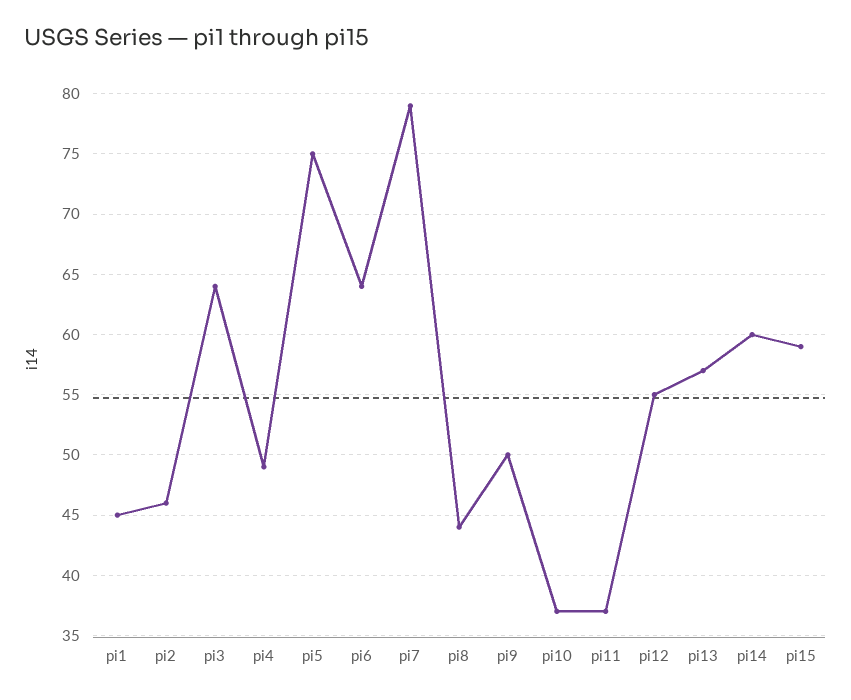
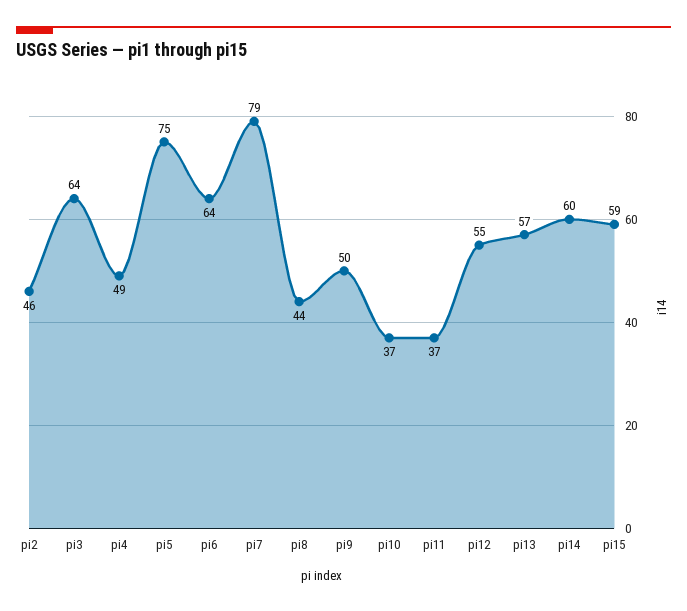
  {
-   "pi1": 45,
    "pi2": 46,
    "pi3": 64,
    "pi4": 49,
    "pi5": 75,
    "pi6": 64,
    "pi7": 79,
    "pi8": 44,
    "pi9": 50,
    "pi10": 37,
    "pi11": 37,
    "pi12": 55,
    "pi13": 57,
    "pi14": 60,
    "pi15": 59
  }

